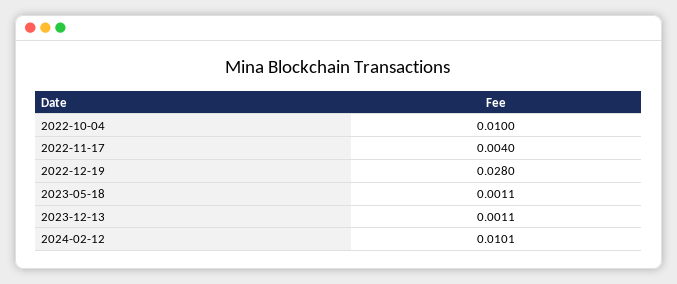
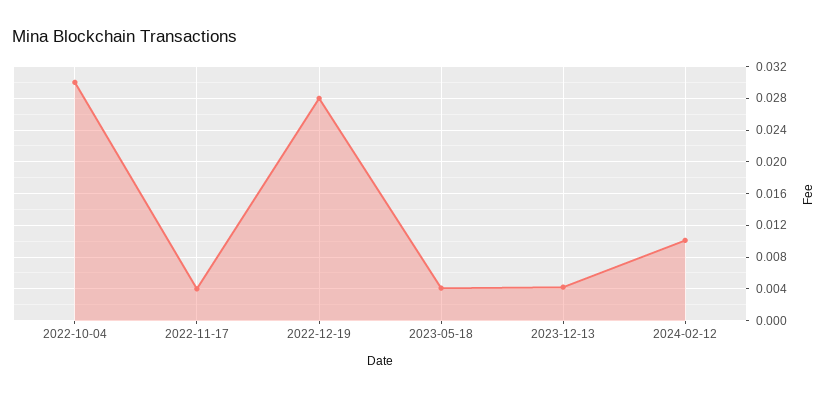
  {
-   "2022-10-04": 0.01,
+   "2022-10-04": 0.03,
    "2022-11-17": 0.004,
    "2022-12-19": 0.028,
-   "2023-05-18": 0.0011,
+   "2023-05-18": 0.004,
-   "2023-12-13": 0.0011,
+   "2023-12-13": 0.004,
    "2024-02-12": 0.0101
  }

